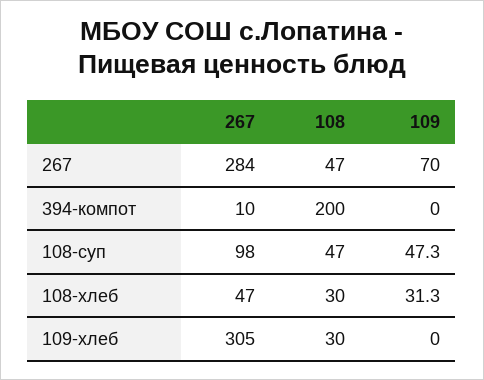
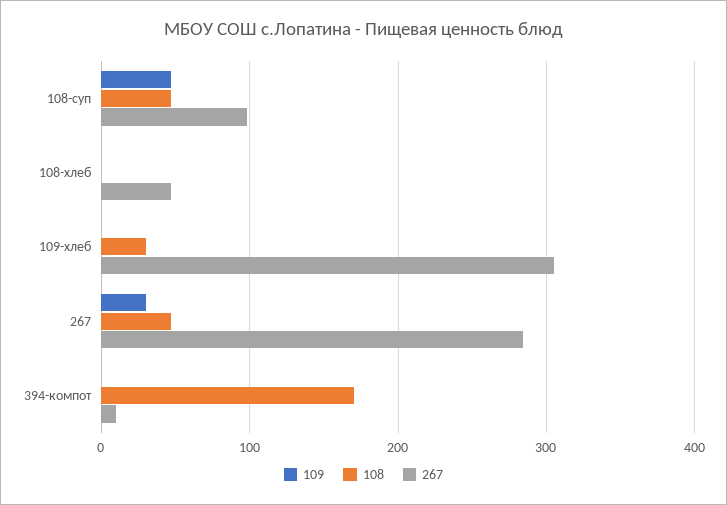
  {
    "267": {
      "267": 284,
      "394-компот": 10,
      "108-суп": 98,
      "108-хлеб": 47,
      "109-хлеб": 305
    },
    "108": {
      "267": 47,
-     "394-компот": 200,
+     "394-компот": 170,
      "108-суп": 47,
-     "108-хлеб": 30,
+     "108-хлеб": 0,
      "109-хлеб": 30
    },
    "109": {
-     "267": 70,
+     "267": 30,
      "394-компот": 0,
      "108-суп": 47.3,
-     "108-хлеб": 31.3,
+     "108-хлеб": 0,
      "109-хлеб": 0
    }
  }

